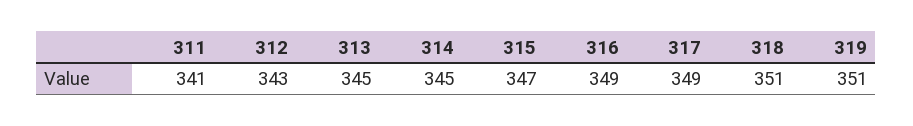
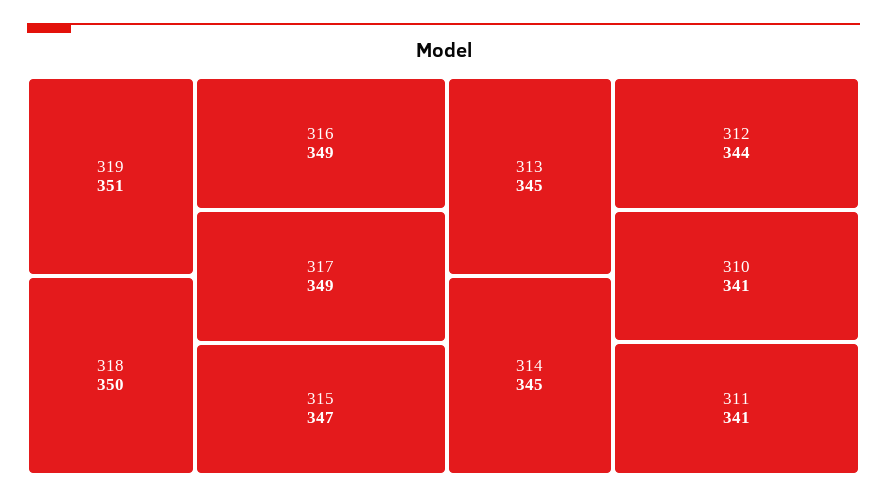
  {
    "311": 341,
-   "312": 343,
+   "312": 344,
    "313": 345,
    "314": 345,
    "315": 347,
    "316": 349,
    "317": 349,
-   "318": 351,
+   "318": 350,
-   "319": 351
+   "319": 351,
+   "310": 341
  }

